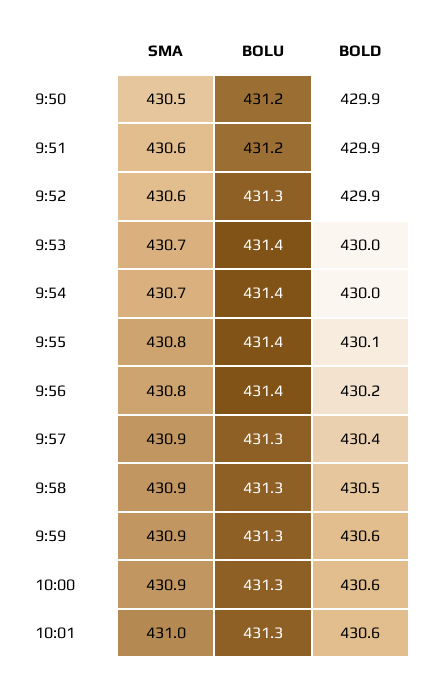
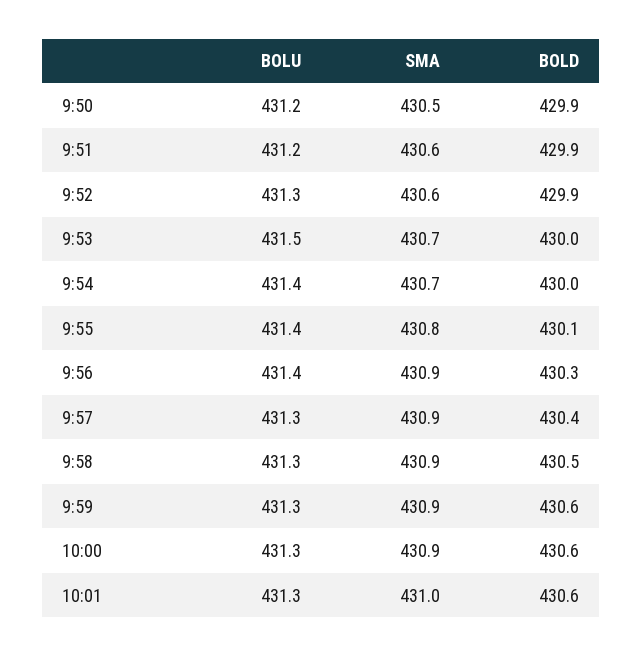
  {
    "SMA": {
      "9:50": 430.5,
      "9:51": 430.6,
      "9:52": 430.6,
      "9:53": 430.7,
      "9:54": 430.7,
      "9:55": 430.8,
-     "9:56": 430.8,
+     "9:56": 430.9,
      "9:57": 430.9,
      "9:58": 430.9,
      "9:59": 430.9,
      "10:00": 430.9,
      "10:01": 431
    },
    "BOLU": {
      "9:50": 431.2,
      "9:51": 431.2,
      "9:52": 431.3,
-     "9:53": 431.4,
+     "9:53": 431.5,
      "9:54": 431.4,
      "9:55": 431.4,
      "9:56": 431.4,
      "9:57": 431.3,
      "9:58": 431.3,
      "9:59": 431.3,
      "10:00": 431.3,
      "10:01": 431.3
    },
    "BOLD": {
      "9:50": 429.9,
      "9:51": 429.9,
      "9:52": 429.9,
      "9:53": 430,
      "9:54": 430,
      "9:55": 430.1,
-     "9:56": 430.2,
+     "9:56": 430.3,
      "9:57": 430.4,
      "9:58": 430.5,
      "9:59": 430.6,
      "10:00": 430.6,
      "10:01": 430.6
    }
  }

